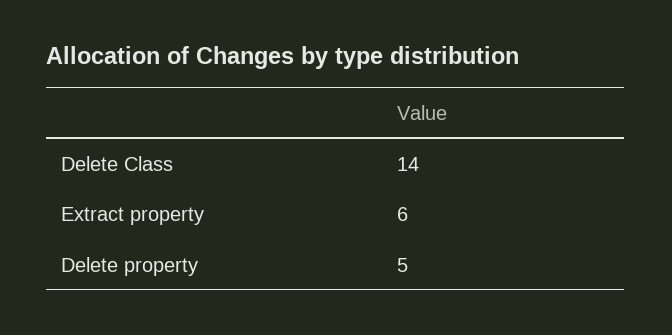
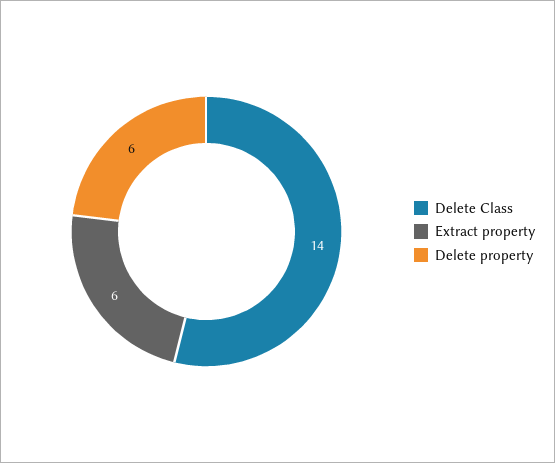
  {
    "Delete Class": 14,
    "Extract property": 6,
-   "Delete property": 5
+   "Delete property": 6
  }

